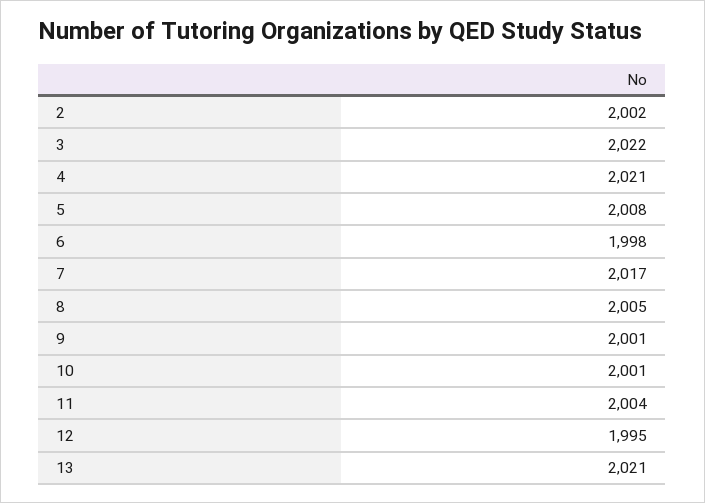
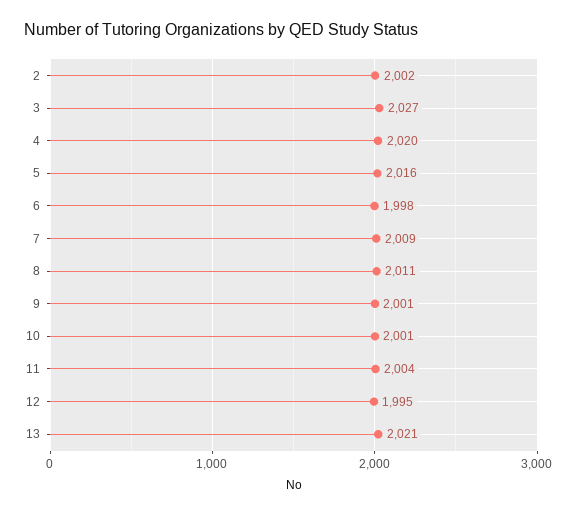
  {
    "2": 2002,
-   "3": 2022,
+   "3": 2027,
-   "4": 2021,
+   "4": 2020,
-   "5": 2008,
+   "5": 2016,
    "6": 1998,
-   "7": 2017,
+   "7": 2009,
-   "8": 2005,
+   "8": 2011,
    "9": 2001,
    "10": 2001,
    "11": 2004,
    "12": 1995,
    "13": 2021
  }

